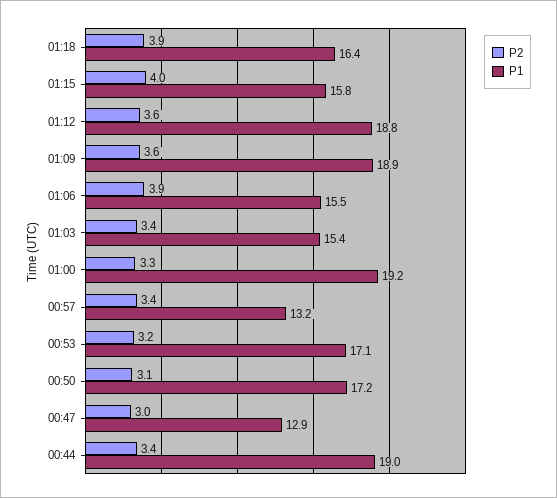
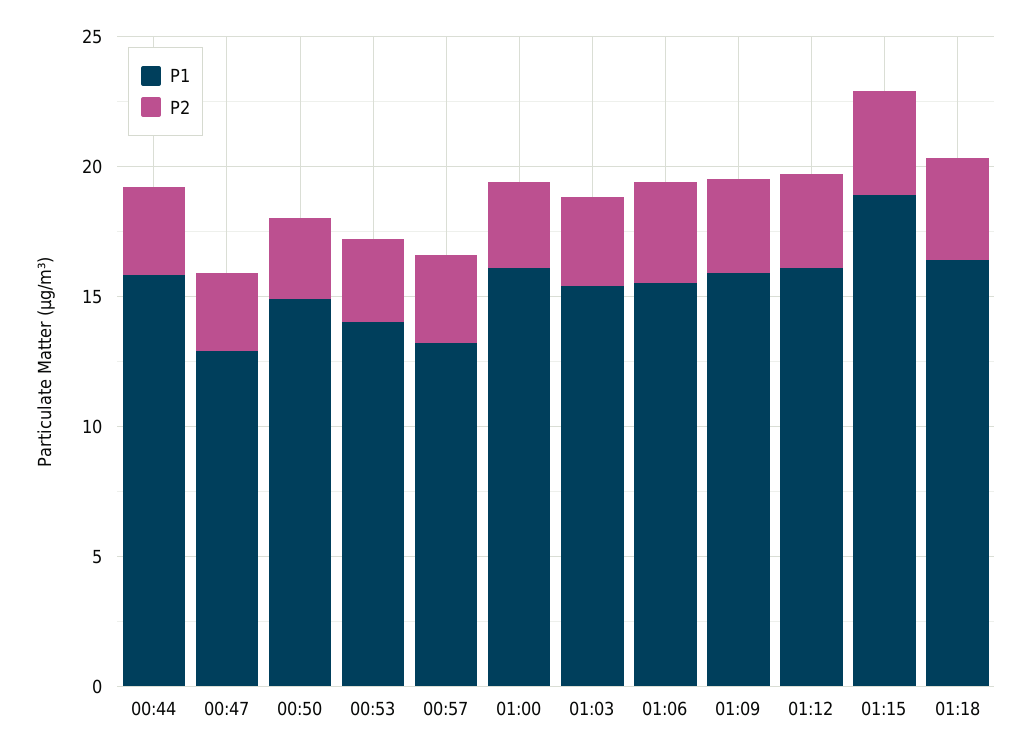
  {
    "P2": {
      "01:18": 3.9,
      "01:15": 4,
      "01:12": 3.6,
      "01:09": 3.6,
      "01:06": 3.9,
      "01:03": 3.4,
      "01:00": 3.3,
      "00:57": 3.4,
      "00:53": 3.2,
      "00:50": 3.1,
      "00:47": 3,
      "00:44": 3.4
    },
    "P1": {
      "01:18": 16.4,
-     "01:15": 15.8,
+     "01:15": 19,
-     "01:12": 18.8,
+     "01:12": 16,
-     "01:09": 18.9,
+     "01:09": 16,
      "01:06": 15.5,
      "01:03": 15.4,
-     "01:00": 19.2,
+     "01:00": 16,
      "00:57": 13.2,
-     "00:53": 17.1,
+     "00:53": 14,
-     "00:50": 17.2,
+     "00:50": 15,
      "00:47": 12.9,
-     "00:44": 19
+     "00:44": 16
    }
  }

